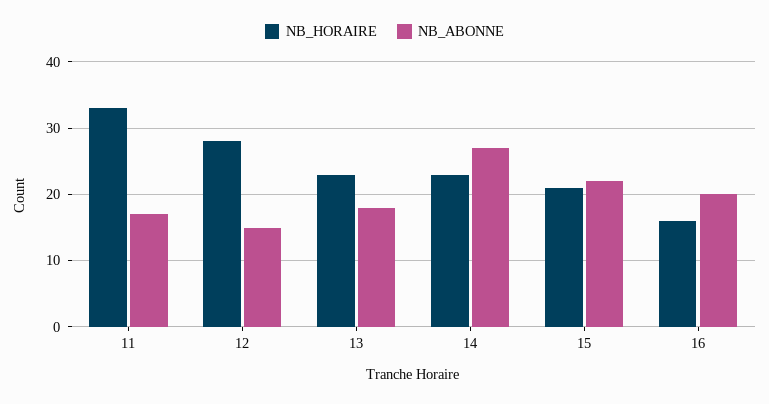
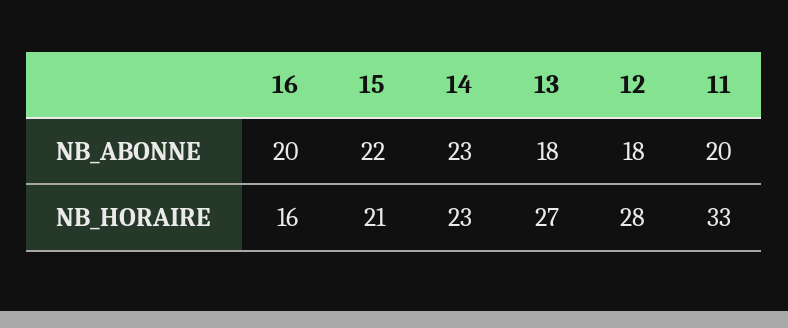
  {
    "NB_HORAIRE": {
      "11": 33,
      "12": 28,
-     "13": 23,
+     "13": 27,
      "14": 23,
      "15": 21,
      "16": 16
    },
    "NB_ABONNE": {
-     "11": 17,
+     "11": 20,
-     "12": 15,
+     "12": 18,
      "13": 18,
-     "14": 27,
+     "14": 23,
      "15": 22,
      "16": 20
    }
  }

